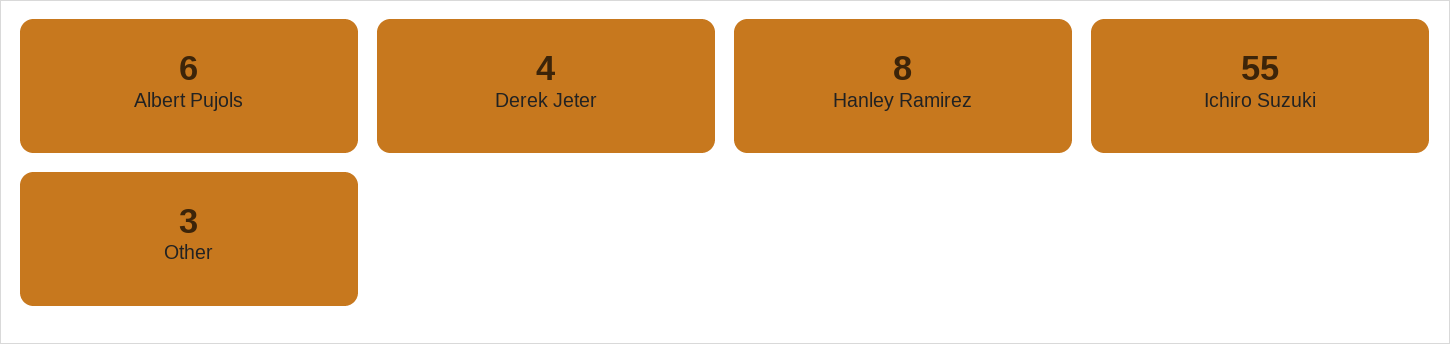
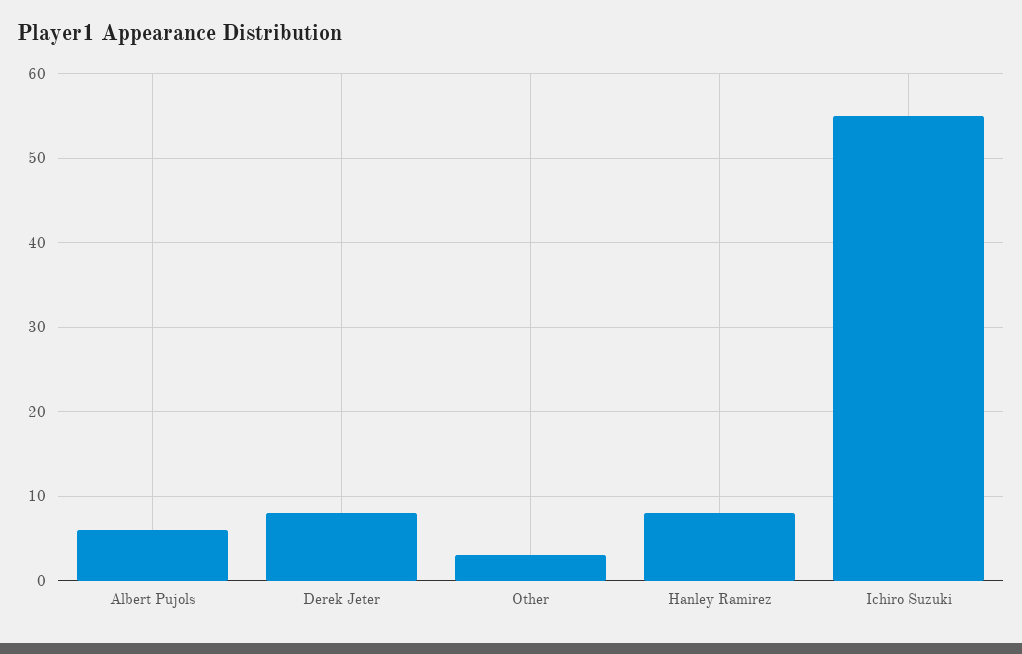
  {
    "Albert Pujols": 6,
-   "Derek Jeter": 4,
+   "Derek Jeter": 8,
    "Hanley Ramirez": 8,
    "Ichiro Suzuki": 55,
    "Other": 3
  }

